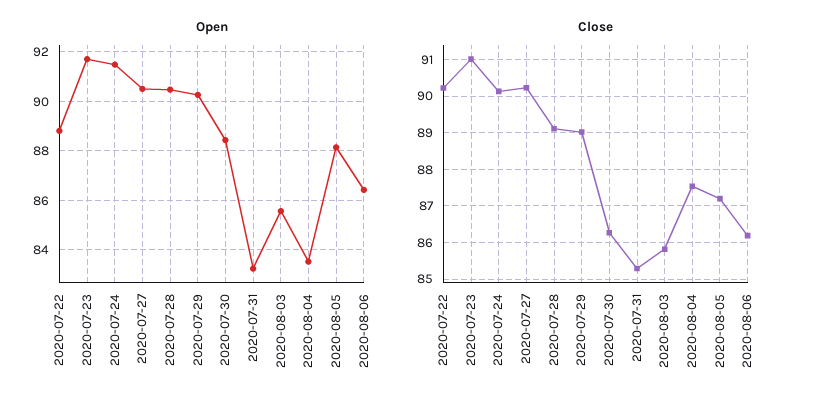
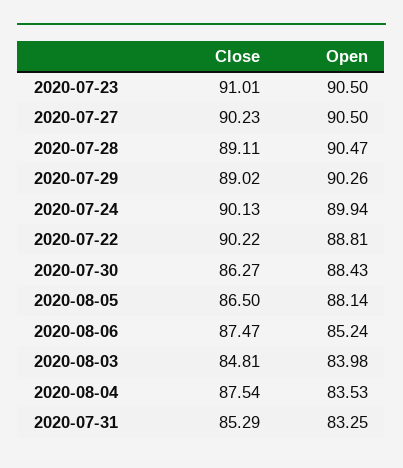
  {
    "Open": {
      "2020-07-22": 88.81,
-     "2020-07-23": 91.75,
+     "2020-07-23": 90.5,
-     "2020-07-24": 91.5,
+     "2020-07-24": 89.94,
      "2020-07-27": 90.5,
      "2020-07-28": 90.47,
      "2020-07-29": 90.26,
      "2020-07-30": 88.43,
      "2020-07-31": 83.25,
-     "2020-08-03": 85.5,
+     "2020-08-03": 83.98,
      "2020-08-04": 83.53,
      "2020-08-05": 88.14,
-     "2020-08-06": 86.5
+     "2020-08-06": 85.24
    },
    "Close": {
      "2020-07-22": 90.22,
      "2020-07-23": 91.01,
      "2020-07-24": 90.13,
      "2020-07-27": 90.23,
      "2020-07-28": 89.11,
      "2020-07-29": 89.02,
      "2020-07-30": 86.27,
      "2020-07-31": 85.29,
-     "2020-08-03": 85.8,
+     "2020-08-03": 84.81,
      "2020-08-04": 87.54,
-     "2020-08-05": 87.2,
+     "2020-08-05": 86.5,
-     "2020-08-06": 86.2
+     "2020-08-06": 87.47
    }
  }

